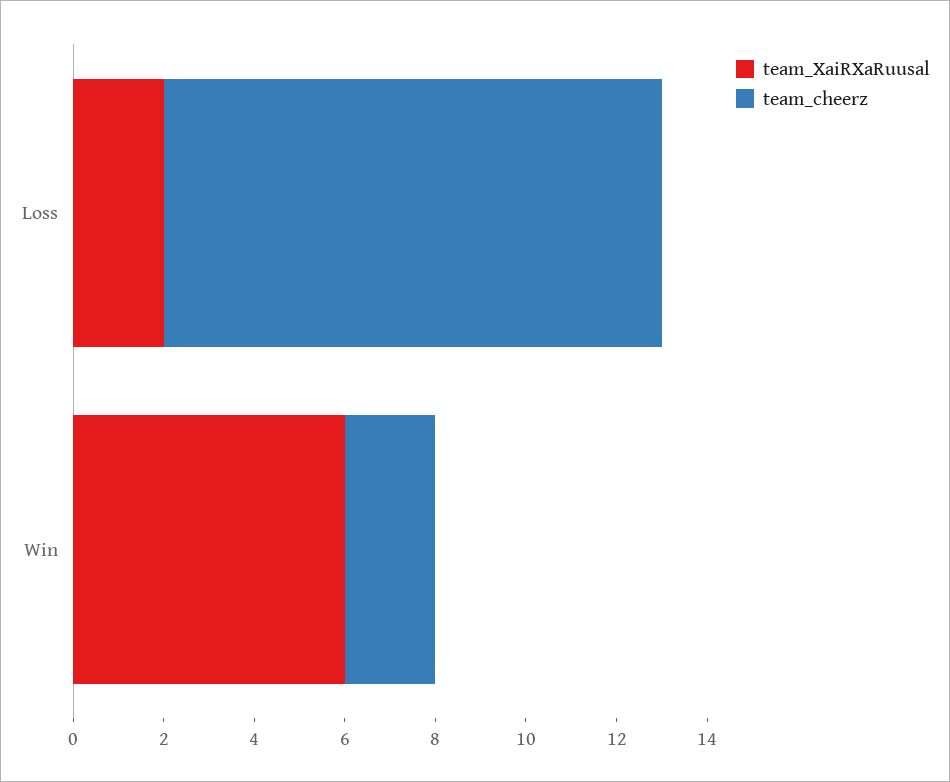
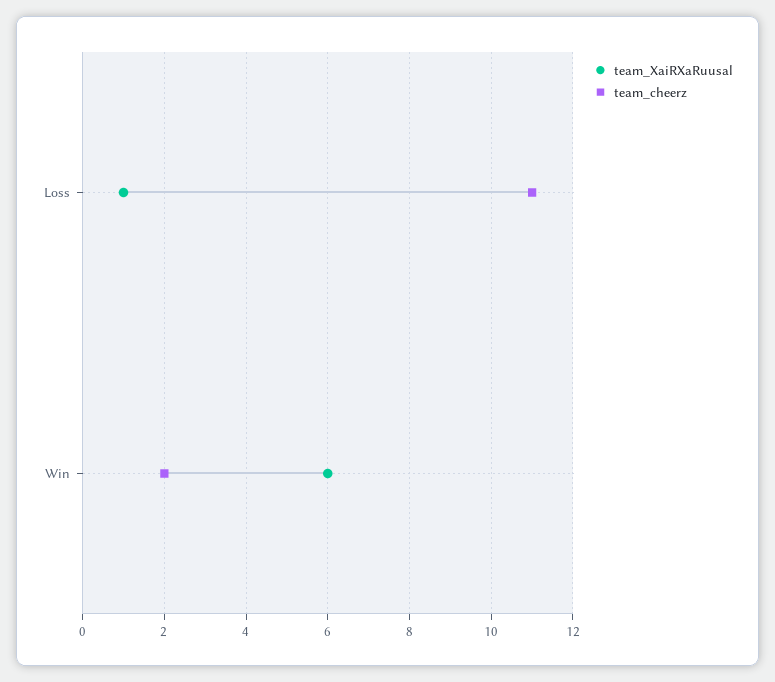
  {
    "team_XaiRXaRuusal": {
-     "Loss": 2,
+     "Loss": 1,
      "Win": 6
    },
    "team_cheerz": {
      "Loss": 11,
      "Win": 2
    }
  }

